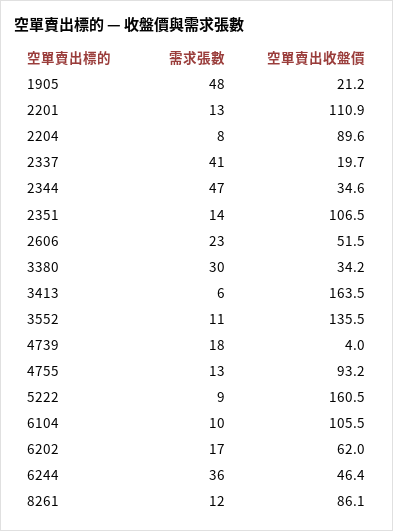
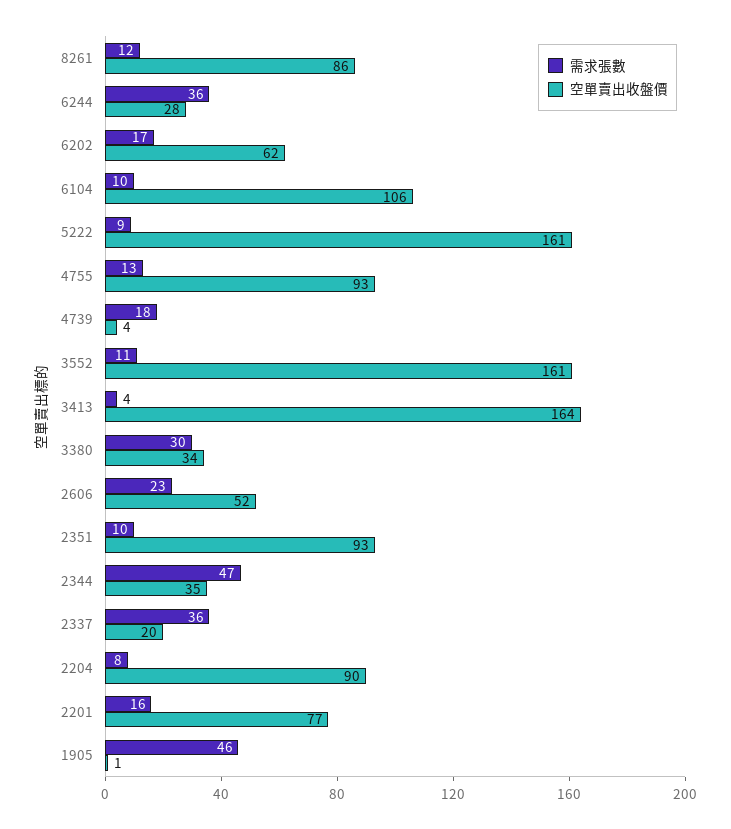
  {
    "需求張數": {
-     "1905": 48,
+     "1905": 46,
-     "2201": 13,
+     "2201": 16,
      "2204": 8,
-     "2337": 41,
+     "2337": 36,
      "2344": 47,
-     "2351": 14,
+     "2351": 10,
      "2606": 23,
      "3380": 30,
-     "3413": 6,
+     "3413": 4,
      "3552": 11,
      "4739": 18,
      "4755": 13,
      "5222": 9,
      "6104": 10,
      "6202": 17,
      "6244": 36,
      "8261": 12
    },
    "空單賣出收盤價": {
-     "1905": 21.2,
+     "1905": 1,
-     "2201": 110.9,
+     "2201": 77,
      "2204": 89.6,
      "2337": 19.7,
      "2344": 34.6,
-     "2351": 106.5,
+     "2351": 93,
      "2606": 51.5,
      "3380": 34.2,
      "3413": 163.5,
-     "3552": 135.5,
+     "3552": 161,
      "4739": 4,
      "4755": 93.2,
      "5222": 160.5,
      "6104": 105.5,
      "6202": 62,
-     "6244": 46.4,
+     "6244": 28,
      "8261": 86.1
    }
  }

